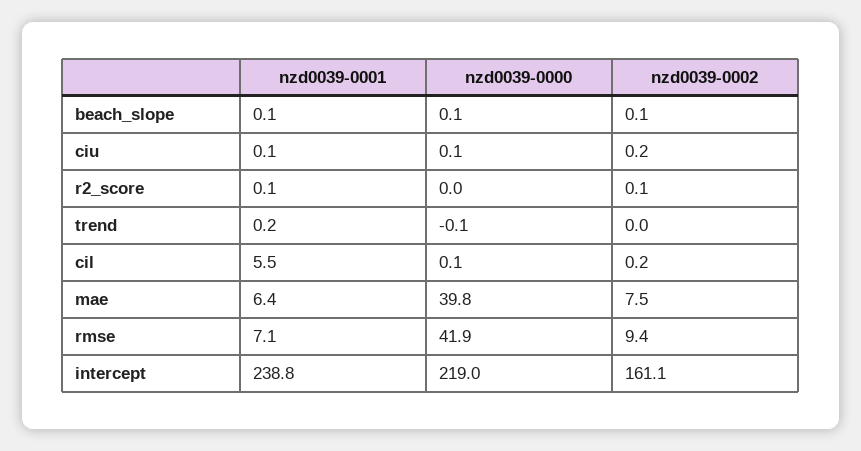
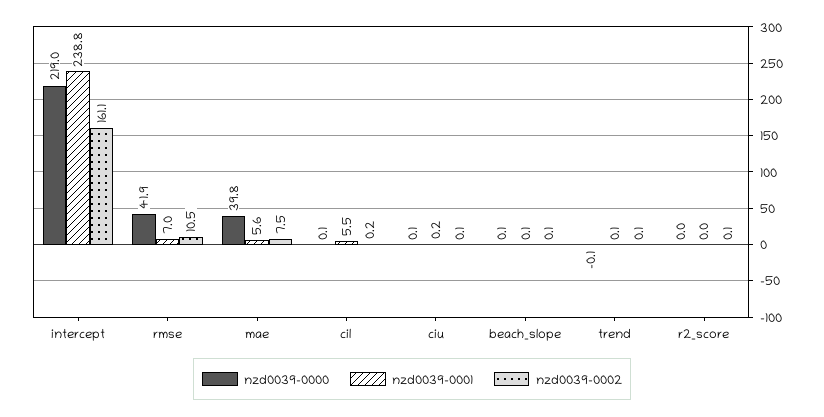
  {
    "nzd0039-0001": {
      "beach_slope": 0.1,
-     "ciu": 0.1,
+     "ciu": 0.2,
-     "r2_score": 0.1,
+     "r2_score": 0,
-     "trend": 0.2,
+     "trend": 0.1,
      "cil": 5.5,
-     "mae": 6.4,
+     "mae": 5.6,
-     "rmse": 7.1,
+     "rmse": 7,
      "intercept": 238.8
    },
    "nzd0039-0000": {
      "beach_slope": 0.1,
      "ciu": 0.1,
      "r2_score": 0,
      "trend": -0.1,
      "cil": 0.1,
      "mae": 39.8,
      "rmse": 41.9,
      "intercept": 219
    },
    "nzd0039-0002": {
      "beach_slope": 0.1,
-     "ciu": 0.2,
+     "ciu": 0.1,
      "r2_score": 0.1,
-     "trend": 0,
+     "trend": 0.1,
      "cil": 0.2,
      "mae": 7.5,
-     "rmse": 9.4,
+     "rmse": 10.5,
      "intercept": 161.1
    }
  }

